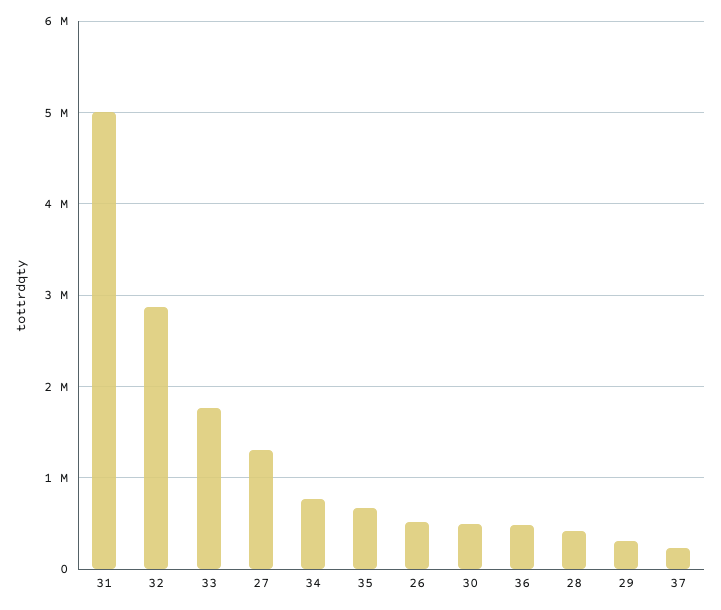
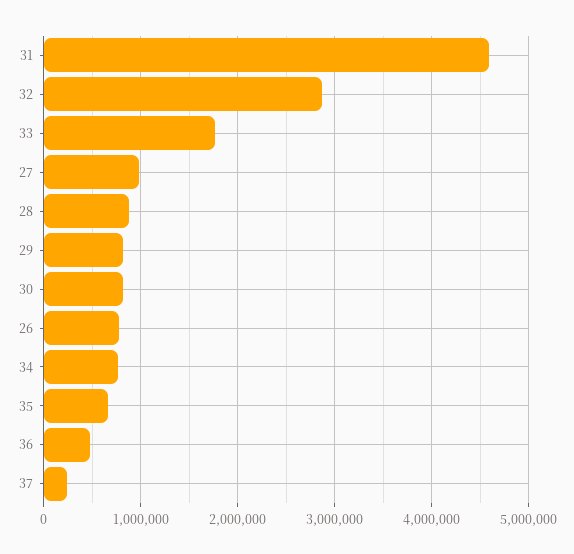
  {
-   "31": 5000000,
+   "31": 4600000,
    "32": 2900000,
    "33": 1800000,
-   "27": 1300000,
+   "27": 1000000,
    "34": 800000,
    "35": 700000,
-   "26": 500000,
+   "26": 800000,
-   "30": 500000,
+   "30": 800000,
    "36": 500000,
-   "28": 400000,
+   "28": 900000,
-   "29": 300000,
+   "29": 800000,
    "37": 200000
  }

